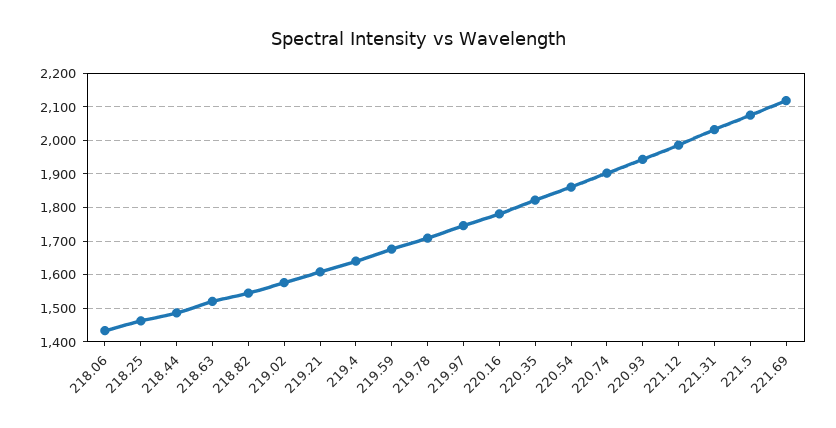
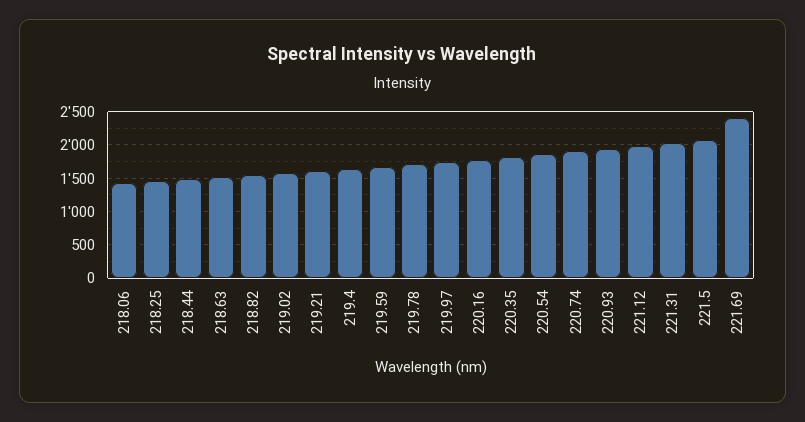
  {
    "218.06": 1440,
    "218.25": 1460,
    "218.44": 1480,
    "218.63": 1520,
    "218.82": 1540,
    "219.02": 1580,
    "219.21": 1600,
    "219.4": 1640,
    "219.59": 1680,
    "219.78": 1700,
    "219.97": 1740,
    "220.16": 1780,
    "220.35": 1820,
    "220.54": 1860,
    "220.74": 1900,
    "220.93": 1940,
    "221.12": 1980,
    "221.31": 2040,
    "221.5": 2080,
-   "221.69": 2120
+   "221.69": 2400
  }

